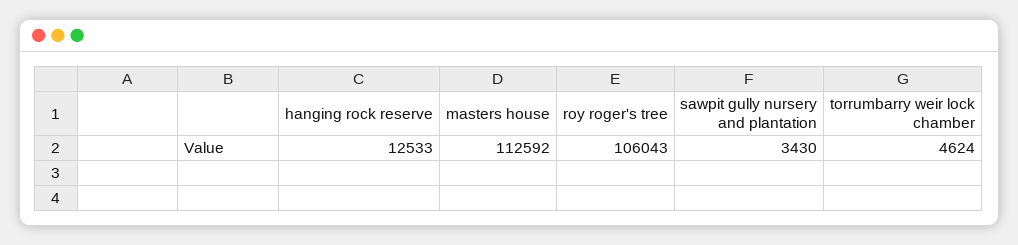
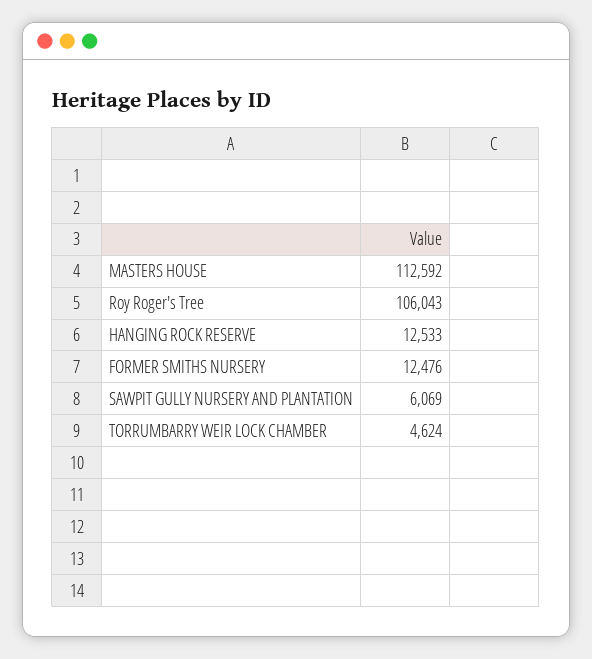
  {
    "hanging rock reserve": 12533,
    "masters house": 112592,
    "roy roger's tree": 106043,
-   "sawpit gully nursery and plantation": 3430,
+   "sawpit gully nursery and plantation": 6069,
-   "torrumbarry weir lock chamber": 4624
+   "torrumbarry weir lock chamber": 4624,
+   "FORMER SMITHS NURSERY": 12476
  }

